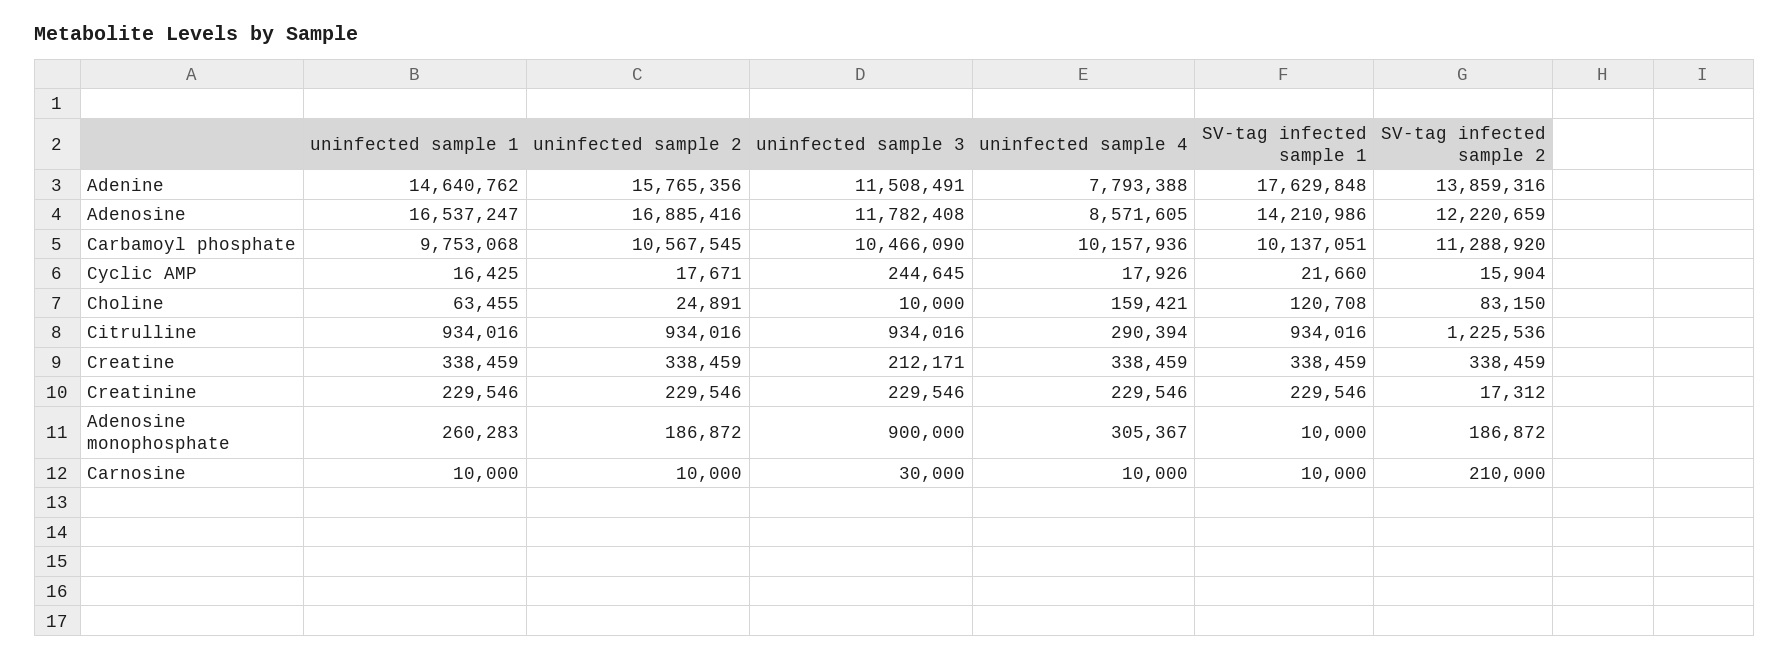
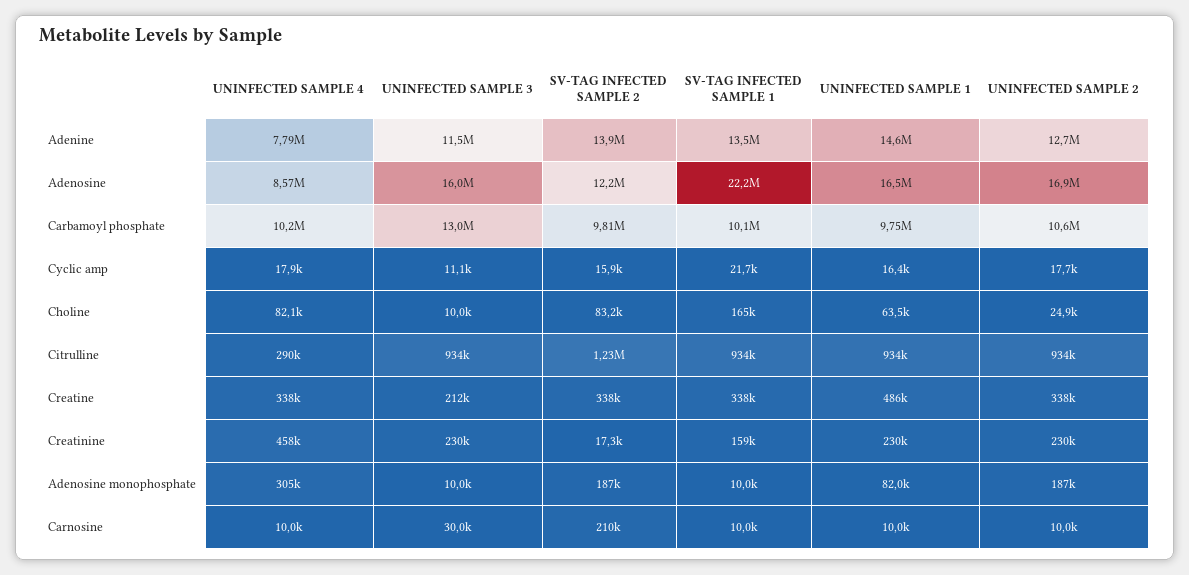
  {
    "uninfected sample 1": {
      "Adenine": 14640762,
      "Adenosine": 16537247,
      "Carbamoyl phosphate": 9753068,
      "Cyclic AMP": 16425,
      "Choline": 63455,
      "Citrulline": 934016,
-     "Creatine": 338459,
+     "Creatine": 486000,
      "Creatinine": 229546,
-     "Adenosine monophosphate": 260283,
+     "Adenosine monophosphate": 82000,
      "Carnosine": 10000
    },
    "uninfected sample 2": {
-     "Adenine": 15765356,
+     "Adenine": 12700000,
      "Adenosine": 16885416,
      "Carbamoyl phosphate": 10567545,
      "Cyclic AMP": 17671,
      "Choline": 24891,
      "Citrulline": 934016,
      "Creatine": 338459,
      "Creatinine": 229546,
      "Adenosine monophosphate": 186872,
      "Carnosine": 10000
    },
    "uninfected sample 3": {
      "Adenine": 11508491,
-     "Adenosine": 11782408,
+     "Adenosine": 16000000,
-     "Carbamoyl phosphate": 10466090,
+     "Carbamoyl phosphate": 13000000,
-     "Cyclic AMP": 244645,
+     "Cyclic AMP": 11100,
      "Choline": 10000,
      "Citrulline": 934016,
      "Creatine": 212171,
      "Creatinine": 229546,
-     "Adenosine monophosphate": 900000,
+     "Adenosine monophosphate": 10000,
      "Carnosine": 30000
    },
    "uninfected sample 4": {
      "Adenine": 7793388,
      "Adenosine": 8571605,
      "Carbamoyl phosphate": 10157936,
      "Cyclic AMP": 17926,
-     "Choline": 159421,
+     "Choline": 82100,
      "Citrulline": 290394,
      "Creatine": 338459,
-     "Creatinine": 229546,
+     "Creatinine": 458000,
      "Adenosine monophosphate": 305367,
      "Carnosine": 10000
    },
    "SV-tag infected sample 1": {
-     "Adenine": 17629848,
+     "Adenine": 13500000,
-     "Adenosine": 14210986,
+     "Adenosine": 22200000,
      "Carbamoyl phosphate": 10137051,
      "Cyclic AMP": 21660,
-     "Choline": 120708,
+     "Choline": 165000,
      "Citrulline": 934016,
      "Creatine": 338459,
-     "Creatinine": 229546,
+     "Creatinine": 159000,
      "Adenosine monophosphate": 10000,
      "Carnosine": 10000
    },
    "SV-tag infected sample 2": {
      "Adenine": 13859316,
      "Adenosine": 12220659,
-     "Carbamoyl phosphate": 11288920,
+     "Carbamoyl phosphate": 9810000,
      "Cyclic AMP": 15904,
      "Choline": 83150,
      "Citrulline": 1225536,
      "Creatine": 338459,
      "Creatinine": 17312,
      "Adenosine monophosphate": 186872,
      "Carnosine": 210000
    }
  }

